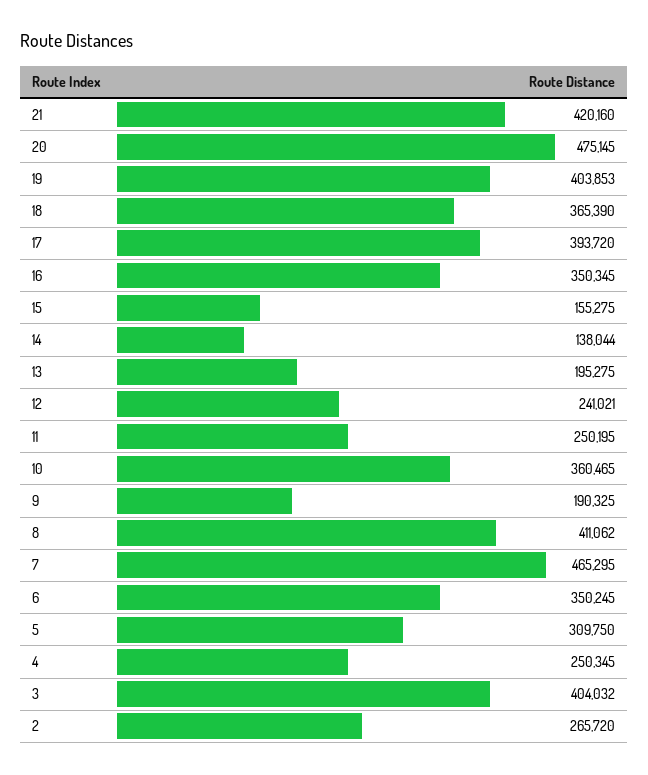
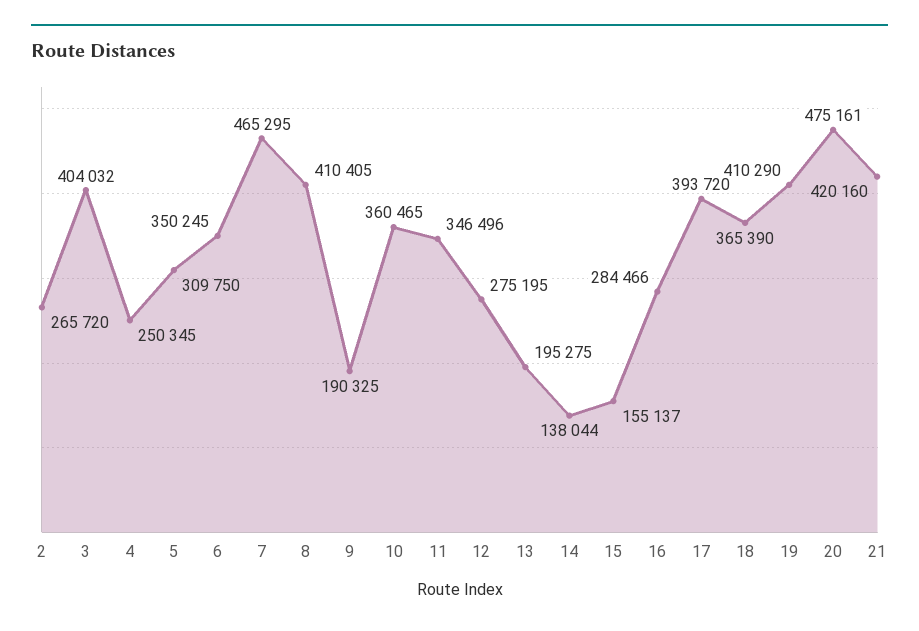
  {
    "21": 420160,
-   "20": 475145,
+   "20": 475161,
-   "19": 403853,
+   "19": 410290,
    "18": 365390,
    "17": 393720,
-   "16": 350345,
+   "16": 284466,
-   "15": 155275,
+   "15": 155137,
    "14": 138044,
    "13": 195275,
-   "12": 241021,
+   "12": 275195,
-   "11": 250195,
+   "11": 346496,
    "10": 360465,
    "9": 190325,
-   "8": 411062,
+   "8": 410405,
    "7": 465295,
    "6": 350245,
    "5": 309750,
    "4": 250345,
    "3": 404032,
    "2": 265720
  }

